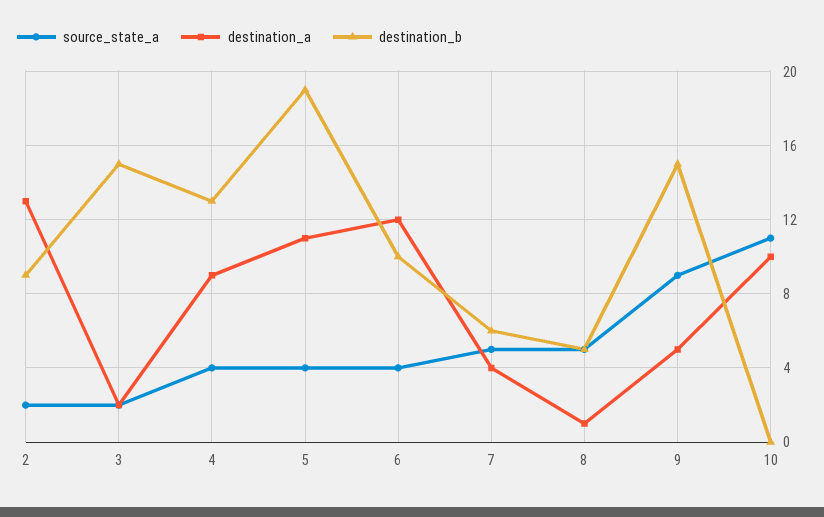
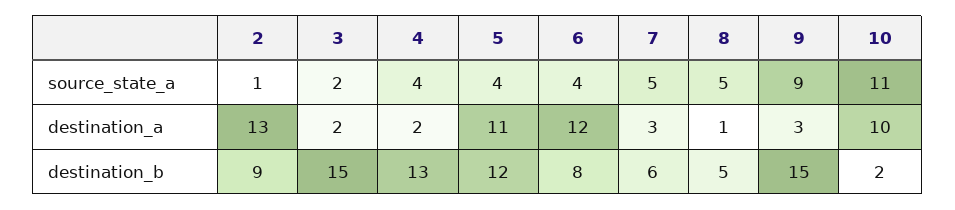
  {
    "source_state_a": {
-     "2": 2,
+     "2": 1,
      "3": 2,
      "4": 4,
      "5": 4,
      "6": 4,
      "7": 5,
      "8": 5,
      "9": 9,
      "10": 11
    },
    "destination_a": {
      "2": 13,
      "3": 2,
-     "4": 9,
+     "4": 2,
      "5": 11,
      "6": 12,
-     "7": 4,
+     "7": 3,
      "8": 1,
-     "9": 5,
+     "9": 3,
      "10": 10
    },
    "destination_b": {
      "2": 9,
      "3": 15,
      "4": 13,
-     "5": 19,
+     "5": 12,
-     "6": 10,
+     "6": 8,
      "7": 6,
      "8": 5,
      "9": 15,
-     "10": 0
+     "10": 2
    }
  }

